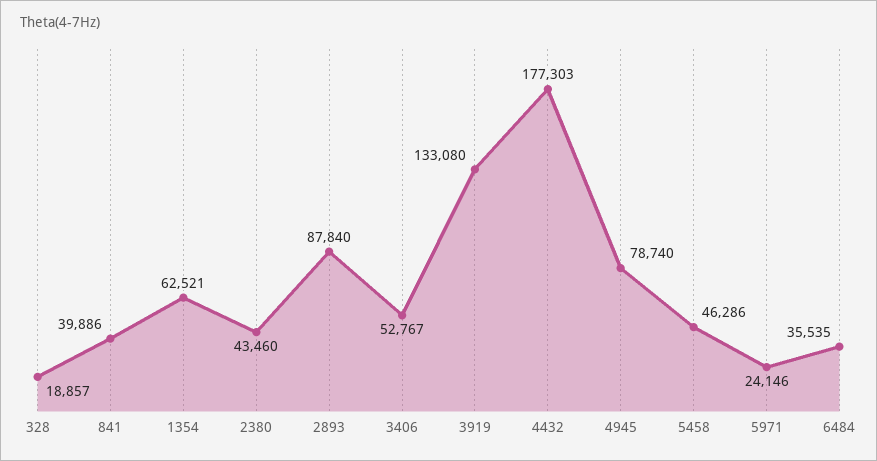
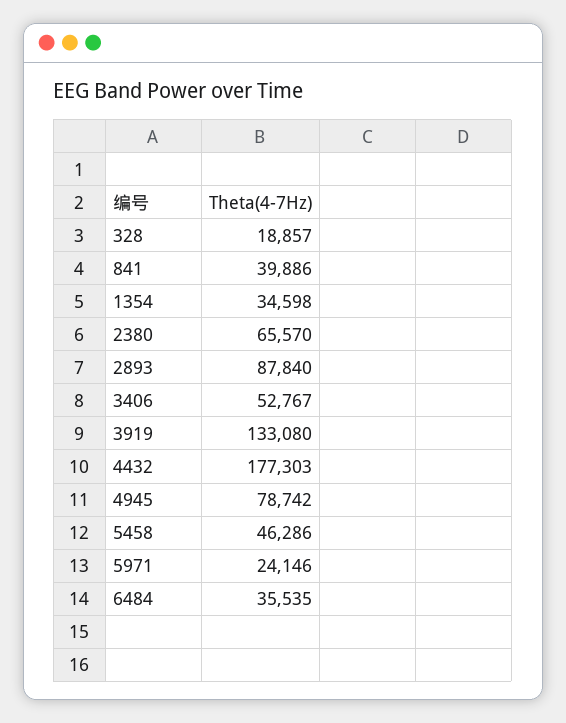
  {
    "328": 18857,
    "841": 39886,
-   "1354": 62521,
+   "1354": 34598,
-   "2380": 43460,
+   "2380": 65570,
    "2893": 87840,
    "3406": 52767,
    "3919": 133080,
    "4432": 177303,
-   "4945": 78740,
+   "4945": 78742,
    "5458": 46286,
    "5971": 24146,
    "6484": 35535
  }

